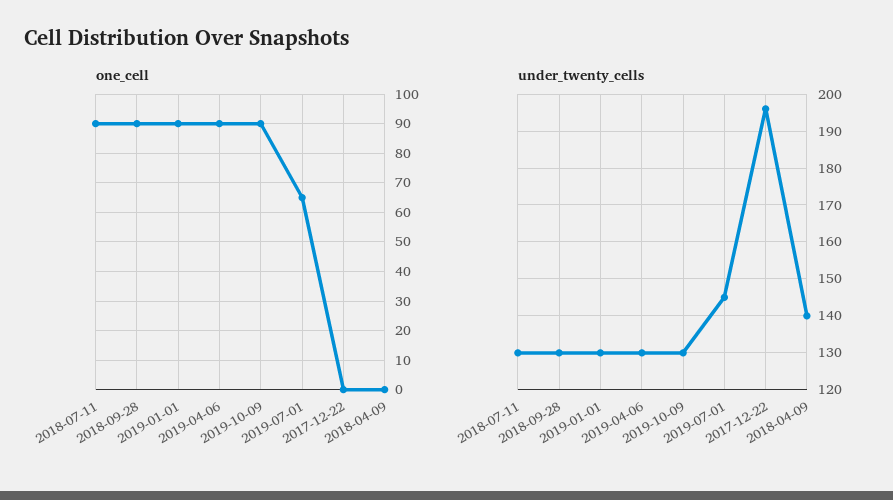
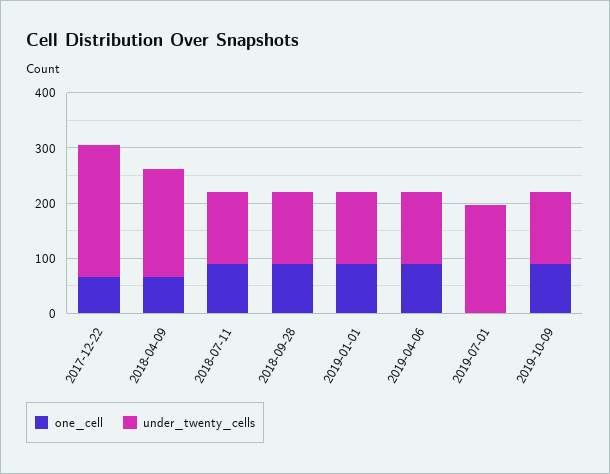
  {
    "one_cell": {
      "2018-07-11": 90,
      "2018-09-28": 90,
      "2019-01-01": 90,
      "2019-04-06": 90,
      "2019-10-09": 90,
-     "2019-07-01": 65,
+     "2019-07-01": 0,
-     "2017-12-22": 0,
+     "2017-12-22": 60,
-     "2018-04-09": 0
+     "2018-04-09": 60
    },
    "under_twenty_cells": {
      "2018-07-11": 130,
      "2018-09-28": 130,
      "2019-01-01": 130,
      "2019-04-06": 130,
      "2019-10-09": 130,
-     "2019-07-01": 145,
+     "2019-07-01": 200,
-     "2017-12-22": 195,
+     "2017-12-22": 240,
-     "2018-04-09": 140
+     "2018-04-09": 200
    }
  }

